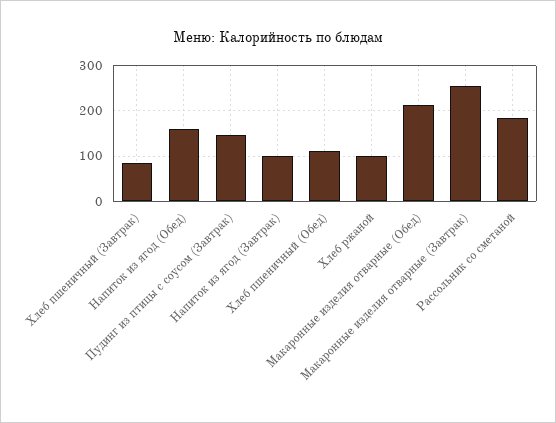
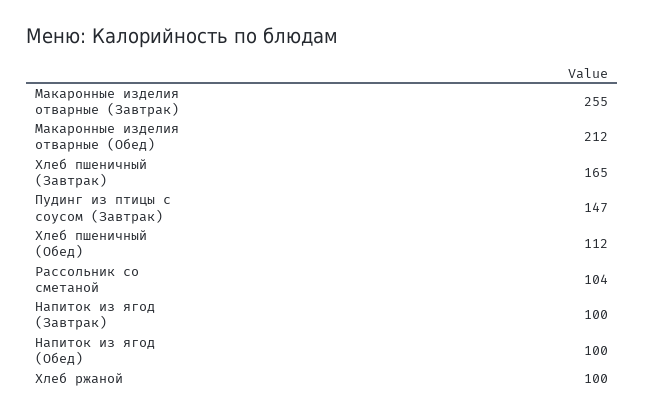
  {
-   "Хлеб пшеничный (Завтрак)": 80,
+   "Хлеб пшеничный (Завтрак)": 165,
-   "Напиток из ягод (Обед)": 160,
+   "Напиток из ягод (Обед)": 100,
    "Пудинг из птицы с соусом (Завтрак)": 147,
    "Напиток из ягод (Завтрак)": 100,
    "Хлеб пшеничный (Обед)": 112,
    "Хлеб ржаной": 100,
    "Макаронные изделия отварные (Обед)": 212,
    "Макаронные изделия отварные (Завтрак)": 255,
-   "Рассольник со сметаной": 180
+   "Рассольник со сметаной": 104
  }

